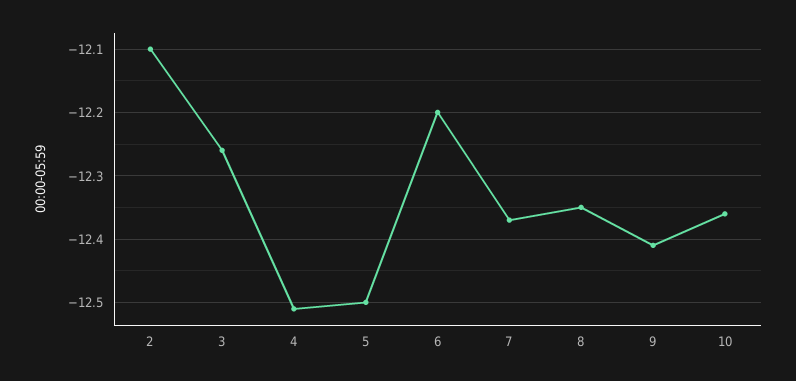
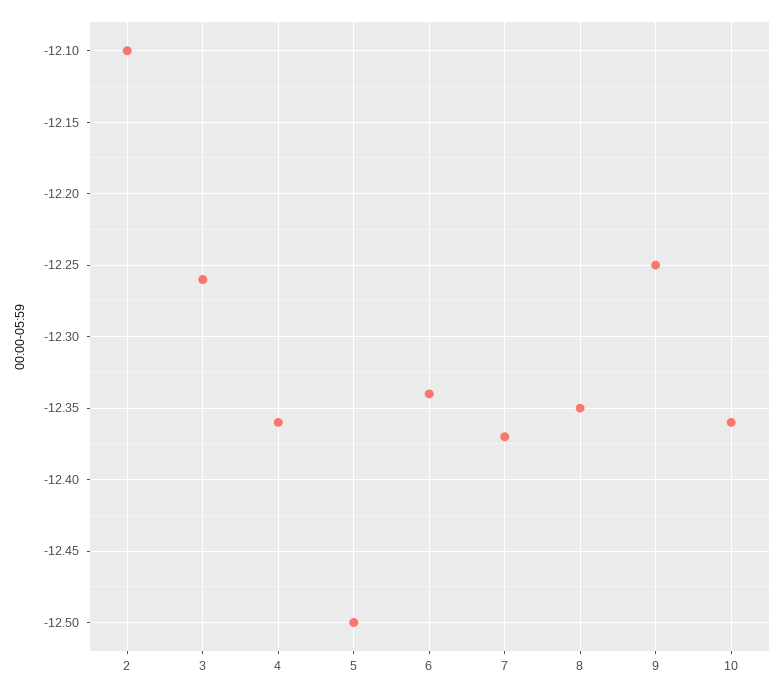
  {
    "2": -12.1,
    "3": -12.26,
-   "4": -12.51,
+   "4": -12.36,
    "5": -12.5,
-   "6": -12.2,
+   "6": -12.34,
    "7": -12.37,
    "8": -12.35,
-   "9": -12.41,
+   "9": -12.25,
    "10": -12.36
  }

